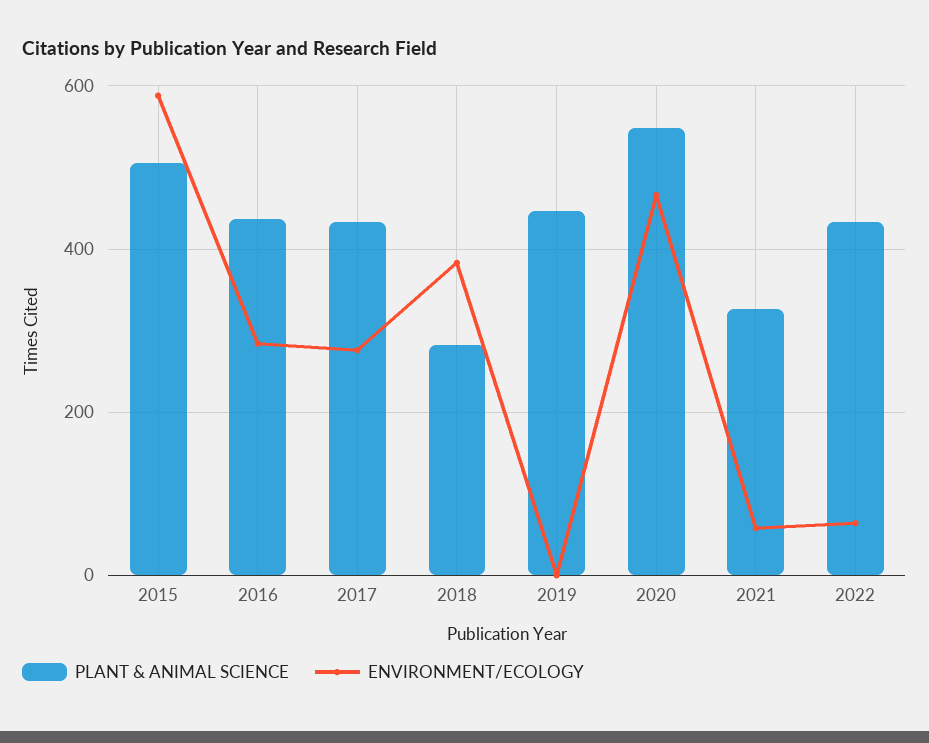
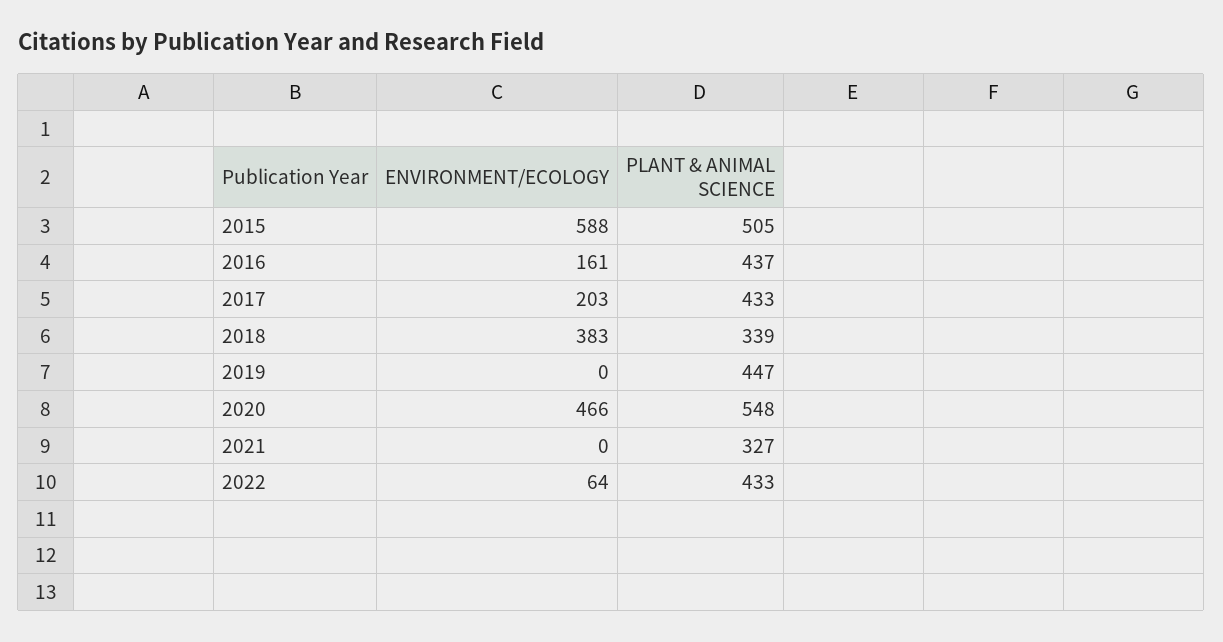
  {
    "PLANT & ANIMAL SCIENCE": {
      "2015": 505,
      "2016": 437,
      "2017": 433,
-     "2018": 280,
+     "2018": 339,
      "2019": 447,
      "2020": 548,
      "2021": 327,
      "2022": 433
    },
    "ENVIRONMENT/ECOLOGY": {
      "2015": 588,
-     "2016": 280,
+     "2016": 161,
-     "2017": 280,
+     "2017": 203,
      "2018": 383,
      "2019": 0,
      "2020": 466,
-     "2021": 60,
+     "2021": 0,
      "2022": 64
    }
  }

